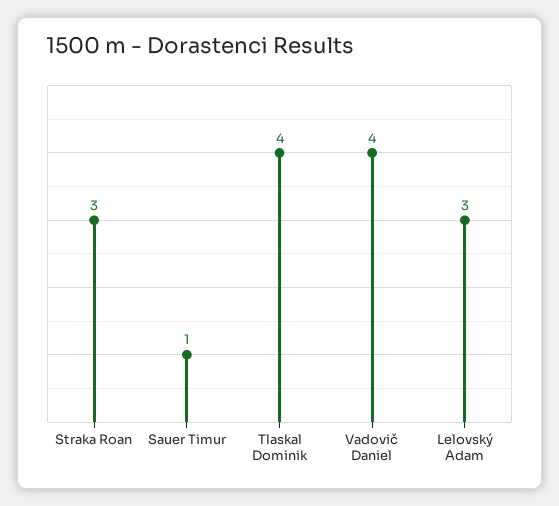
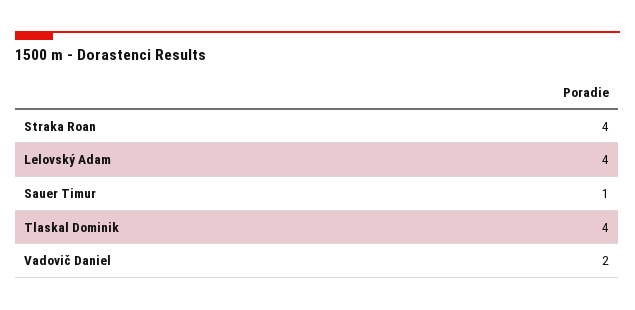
  {
-   "Straka Roan": 3,
+   "Straka Roan": 4,
    "Sauer Timur": 1,
    "Tlaskal Dominik": 4,
-   "Vadovič Daniel": 4,
+   "Vadovič Daniel": 2,
-   "Lelovský Adam": 3
+   "Lelovský Adam": 4
  }

